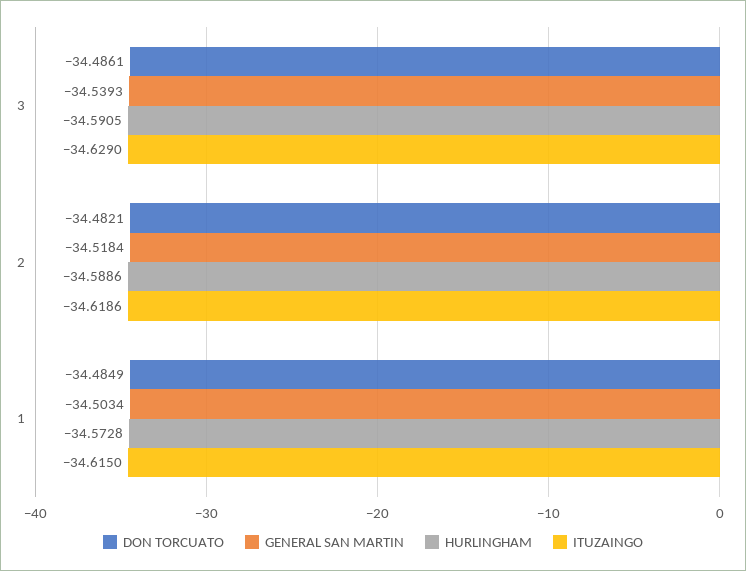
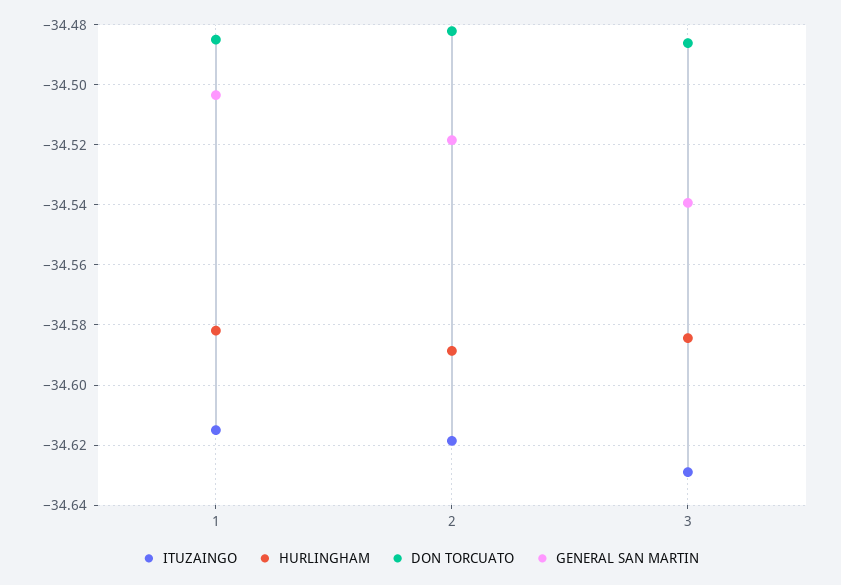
  {
    "DON TORCUATO": {
      "3": -34.4861,
      "2": -34.4821,
      "1": -34.4849
    },
    "GENERAL SAN MARTIN": {
      "3": -34.5393,
      "2": -34.5184,
      "1": -34.5034
    },
    "HURLINGHAM": {
-     "3": -34.5905,
+     "3": -34.584,
      "2": -34.5886,
-     "1": -34.5728
+     "1": -34.582
    },
    "ITUZAINGO": {
      "3": -34.629,
      "2": -34.6186,
      "1": -34.615
    }
  }

